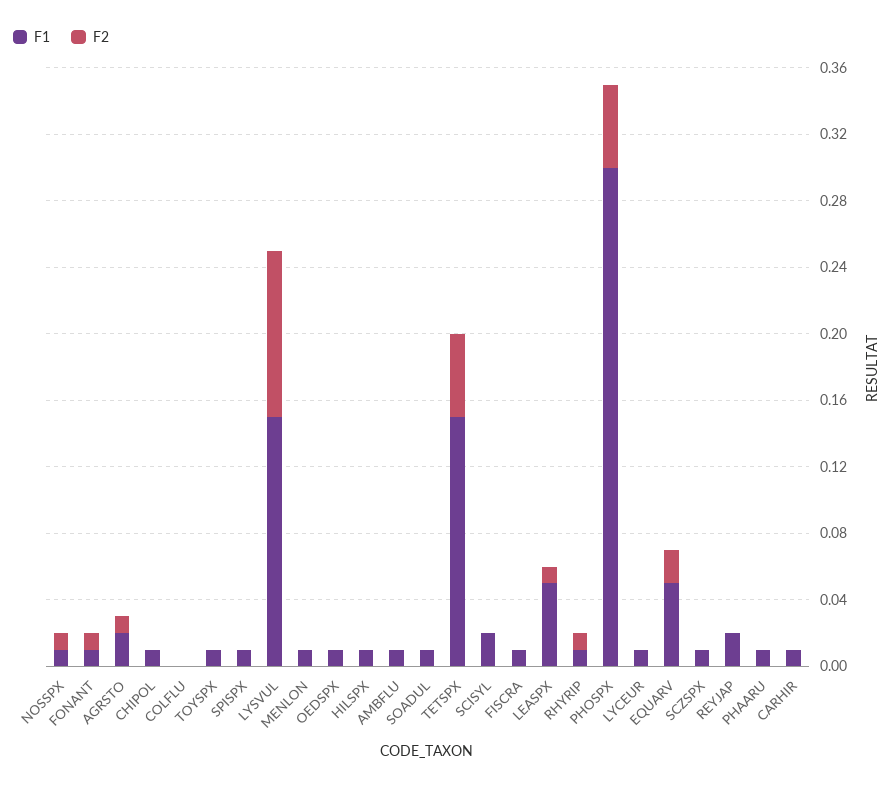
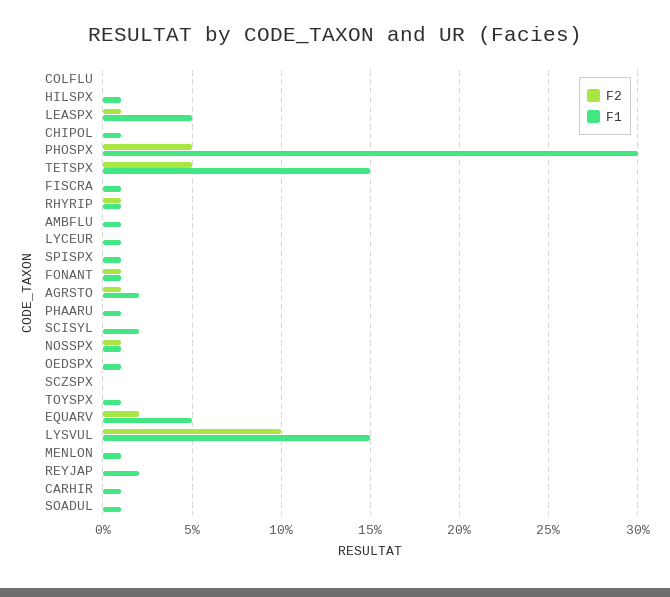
  {
    "F1": {
      "NOSSPX": 0.01,
      "FONANT": 0.01,
      "AGRSTO": 0.02,
      "CHIPOL": 0.01,
      "COLFLU": 0,
      "TOYSPX": 0.01,
      "SPISPX": 0.01,
      "LYSVUL": 0.15,
      "MENLON": 0.01,
      "OEDSPX": 0.01,
      "HILSPX": 0.01,
      "AMBFLU": 0.01,
      "SOADUL": 0.01,
      "TETSPX": 0.15,
      "SCISYL": 0.02,
      "FISCRA": 0.01,
      "LEASPX": 0.05,
      "RHYRIP": 0.01,
      "PHOSPX": 0.3,
      "LYCEUR": 0.01,
      "EQUARV": 0.05,
-     "SCZSPX": 0.01,
+     "SCZSPX": 0,
      "REYJAP": 0.02,
      "PHAARU": 0.01,
      "CARHIR": 0.01
    },
    "F2": {
      "NOSSPX": 0.01,
      "FONANT": 0.01,
      "AGRSTO": 0.01,
      "CHIPOL": 0,
      "COLFLU": 0,
      "TOYSPX": 0,
      "SPISPX": 0,
      "LYSVUL": 0.1,
      "MENLON": 0,
      "OEDSPX": 0,
      "HILSPX": 0,
      "AMBFLU": 0,
      "SOADUL": 0,
      "TETSPX": 0.05,
      "SCISYL": 0,
      "FISCRA": 0,
      "LEASPX": 0.01,
      "RHYRIP": 0.01,
      "PHOSPX": 0.05,
      "LYCEUR": 0,
      "EQUARV": 0.02,
      "SCZSPX": 0,
      "REYJAP": 0,
      "PHAARU": 0,
      "CARHIR": 0
    }
  }

